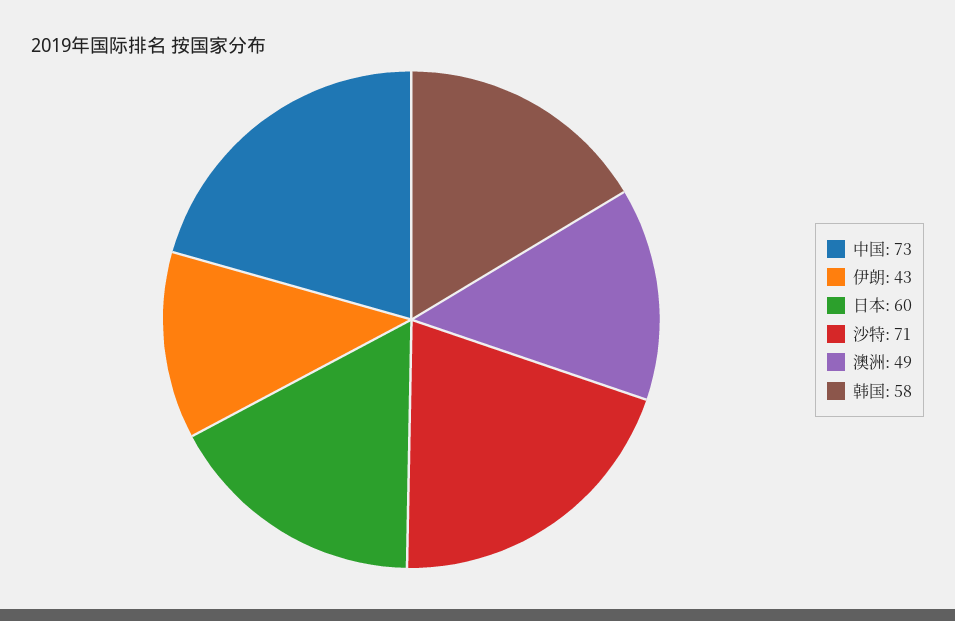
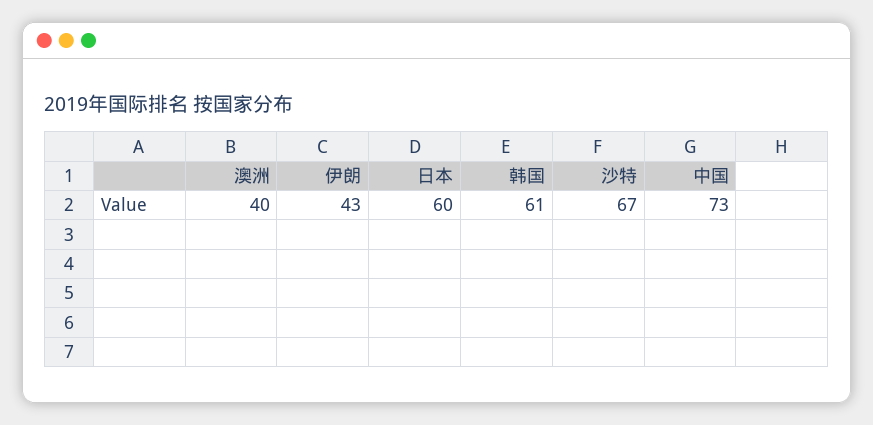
  {
    "中国": 73,
    "伊朗": 43,
    "日本": 60,
-   "沙特": 71,
+   "沙特": 67,
-   "澳洲": 49,
+   "澳洲": 40,
-   "韩国": 58
+   "韩国": 61
  }

